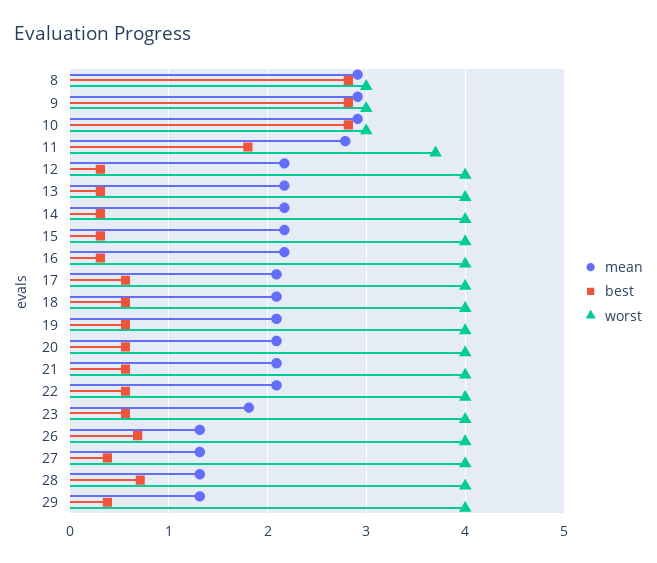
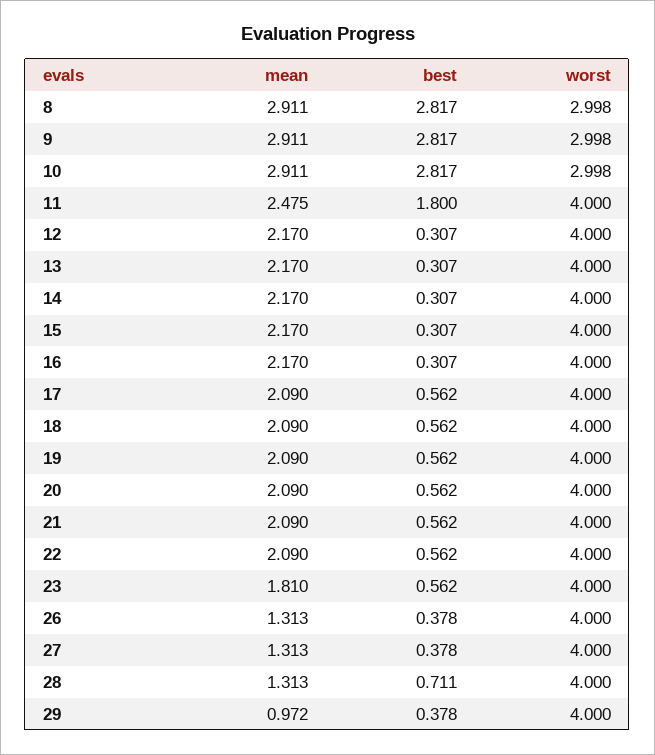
  {
    "mean": {
      "8": 2.911,
      "9": 2.911,
      "10": 2.911,
-     "11": 2.8,
+     "11": 2.475,
      "12": 2.17,
      "13": 2.17,
      "14": 2.17,
      "15": 2.17,
      "16": 2.17,
      "17": 2.09,
      "18": 2.09,
      "19": 2.09,
      "20": 2.09,
      "21": 2.09,
      "22": 2.09,
      "23": 1.81,
      "26": 1.313,
      "27": 1.313,
      "28": 1.313,
-     "29": 1.3
+     "29": 0.972
    },
    "best": {
      "8": 2.817,
      "9": 2.817,
      "10": 2.817,
      "11": 1.8,
      "12": 0.307,
      "13": 0.307,
      "14": 0.307,
      "15": 0.307,
      "16": 0.307,
      "17": 0.562,
      "18": 0.562,
      "19": 0.562,
      "20": 0.562,
      "21": 0.562,
      "22": 0.562,
      "23": 0.562,
-     "26": 0.7,
+     "26": 0.378,
      "27": 0.378,
      "28": 0.711,
      "29": 0.378
    },
    "worst": {
      "8": 2.998,
      "9": 2.998,
      "10": 2.998,
-     "11": 3.7,
+     "11": 4,
      "12": 4,
      "13": 4,
      "14": 4,
      "15": 4,
      "16": 4,
      "17": 4,
      "18": 4,
      "19": 4,
      "20": 4,
      "21": 4,
      "22": 4,
      "23": 4,
      "26": 4,
      "27": 4,
      "28": 4,
      "29": 4
    }
  }

